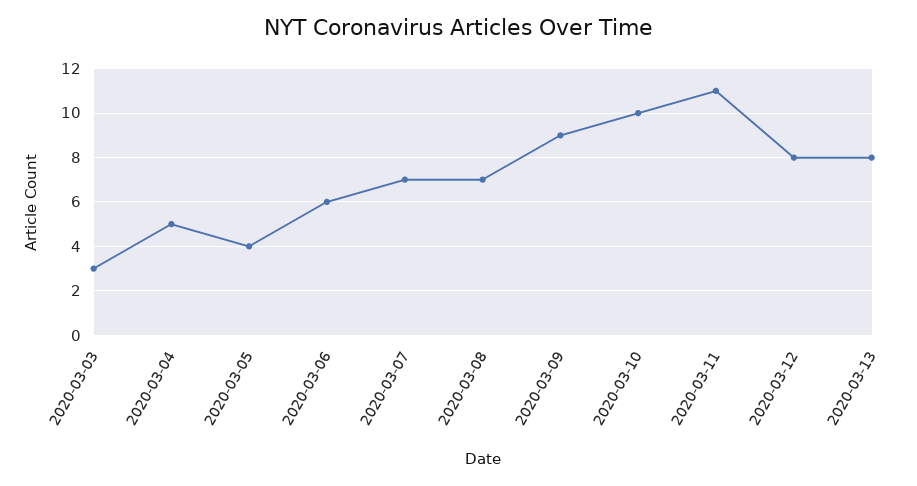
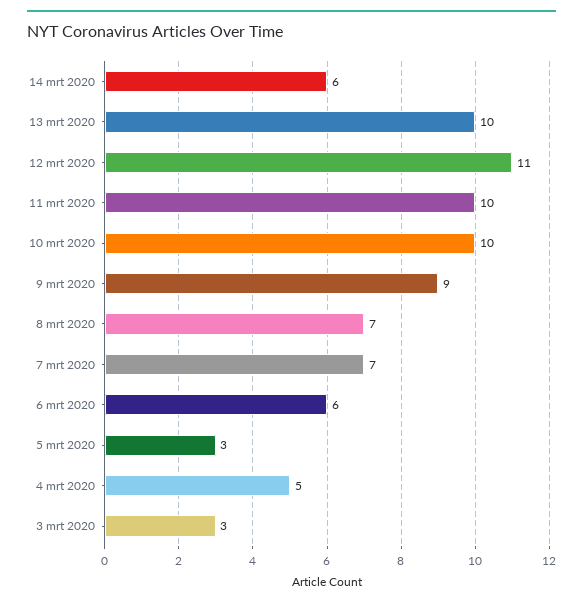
  {
    "2020-03-03": 3,
    "2020-03-04": 5,
-   "2020-03-05": 4,
+   "2020-03-05": 3,
    "2020-03-06": 6,
    "2020-03-07": 7,
    "2020-03-08": 7,
    "2020-03-09": 9,
    "2020-03-10": 10,
-   "2020-03-11": 11,
+   "2020-03-11": 10,
-   "2020-03-12": 8,
+   "2020-03-12": 11,
-   "2020-03-13": 8
+   "2020-03-13": 10,
+   "14 mrt 2020": 6
  }

